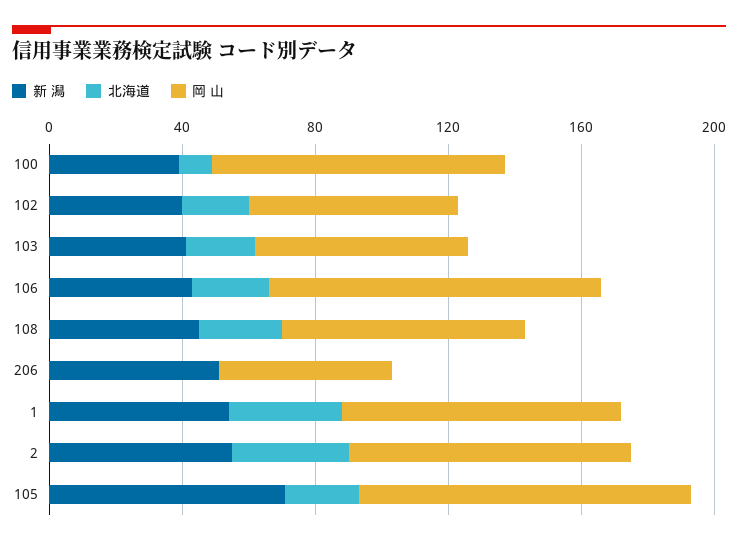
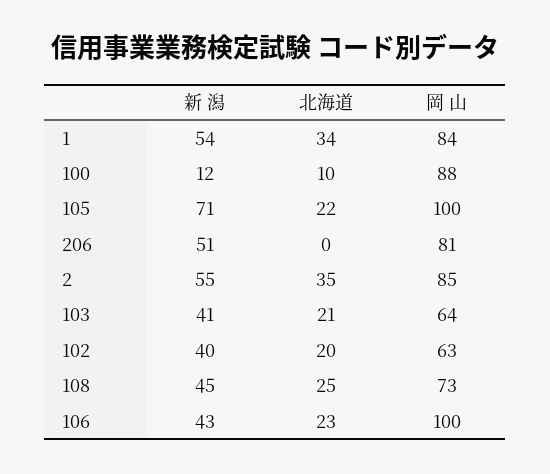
  {
    "新 潟": {
-     "100": 40,
+     "100": 12,
      "102": 40,
      "103": 41,
      "106": 43,
      "108": 45,
      "206": 51,
      "1": 54,
      "2": 55,
      "105": 71
    },
    "北海道": {
      "100": 10,
      "102": 20,
      "103": 21,
      "106": 23,
      "108": 25,
      "206": 0,
      "1": 34,
      "2": 35,
      "105": 22
    },
    "岡 山": {
      "100": 88,
      "102": 63,
      "103": 64,
      "106": 100,
      "108": 73,
-     "206": 50,
+     "206": 81,
      "1": 84,
      "2": 85,
      "105": 100
    }
  }

